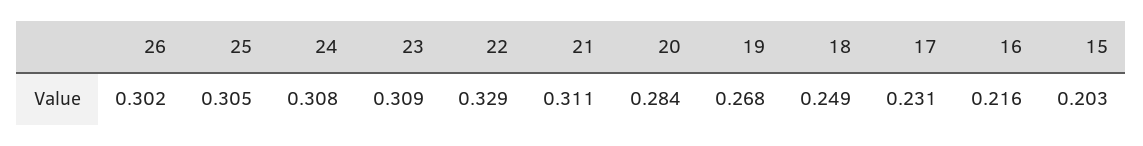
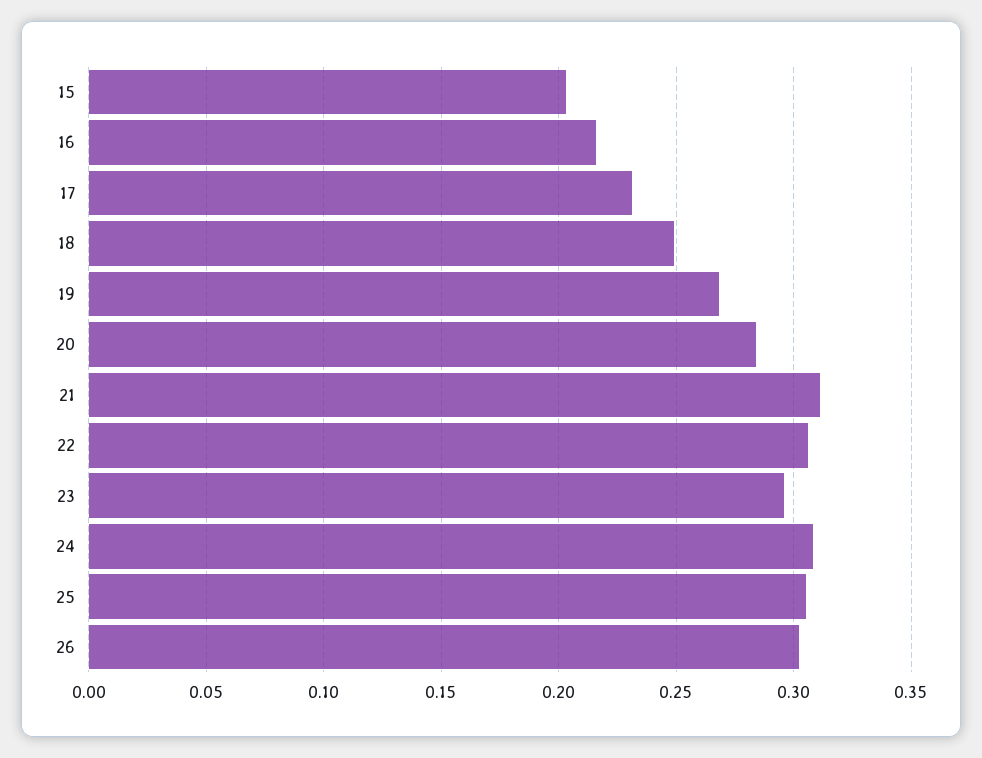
  {
    "26": 0.302,
    "25": 0.305,
    "24": 0.308,
-   "23": 0.309,
+   "23": 0.295,
-   "22": 0.329,
+   "22": 0.305,
    "21": 0.311,
    "20": 0.284,
    "19": 0.268,
    "18": 0.249,
    "17": 0.231,
    "16": 0.216,
    "15": 0.203
  }

